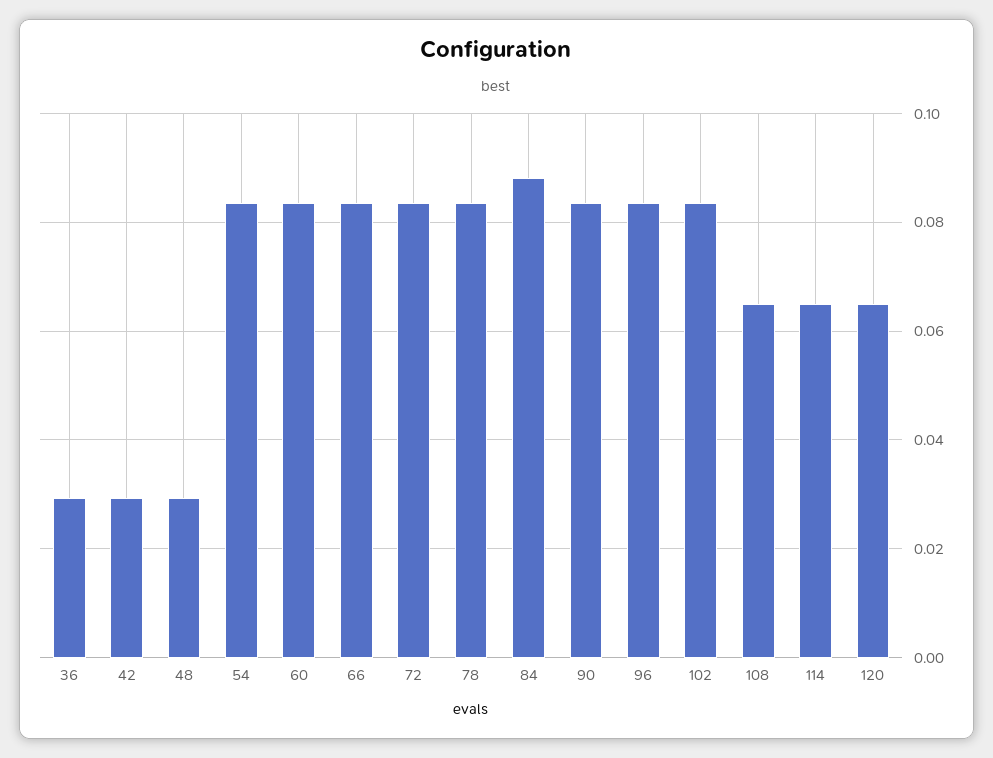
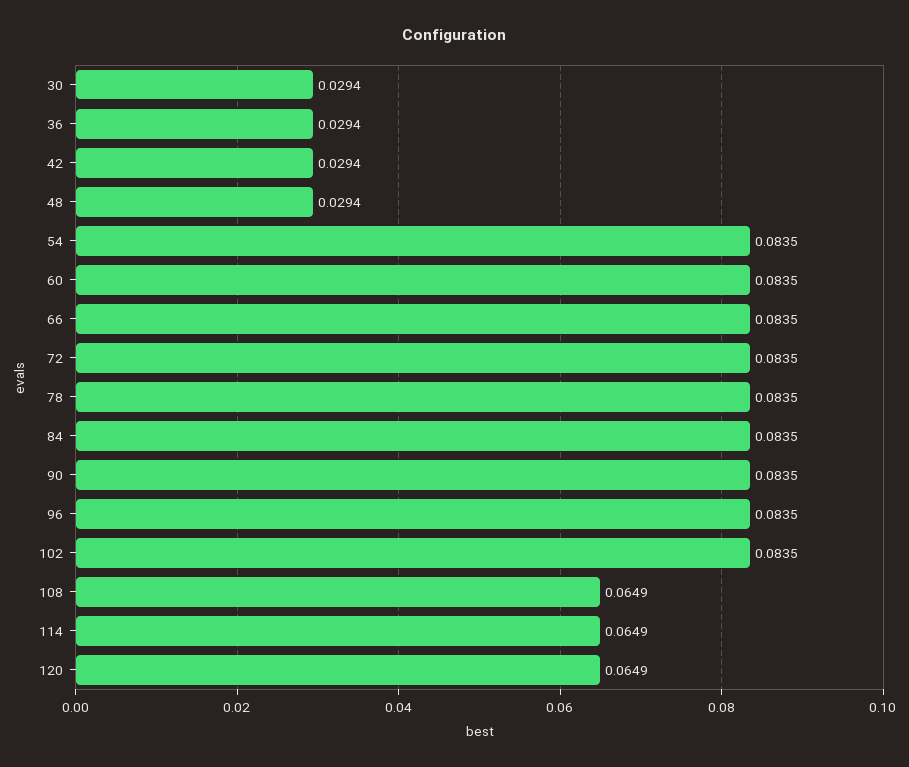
  {
    "36": 0.0294,
    "42": 0.0294,
    "48": 0.0294,
    "54": 0.0835,
    "60": 0.0835,
    "66": 0.0835,
    "72": 0.0835,
    "78": 0.0835,
-   "84": 0.088,
+   "84": 0.0835,
    "90": 0.0835,
    "96": 0.0835,
    "102": 0.0835,
    "108": 0.0649,
    "114": 0.0649,
-   "120": 0.0649
+   "120": 0.0649,
+   "30": 0.0294
  }

